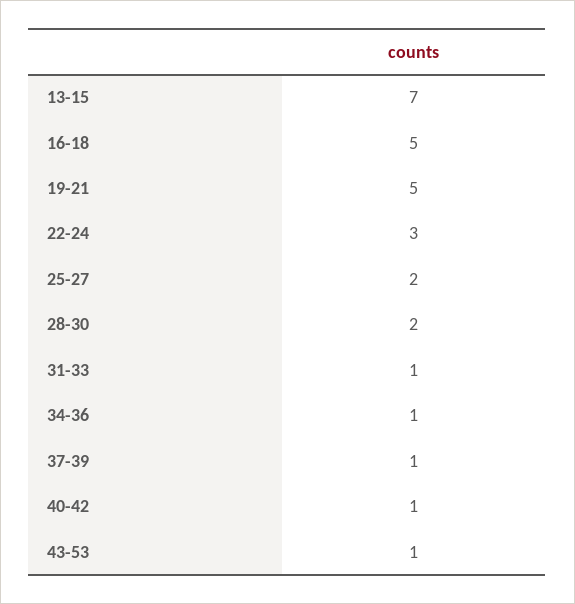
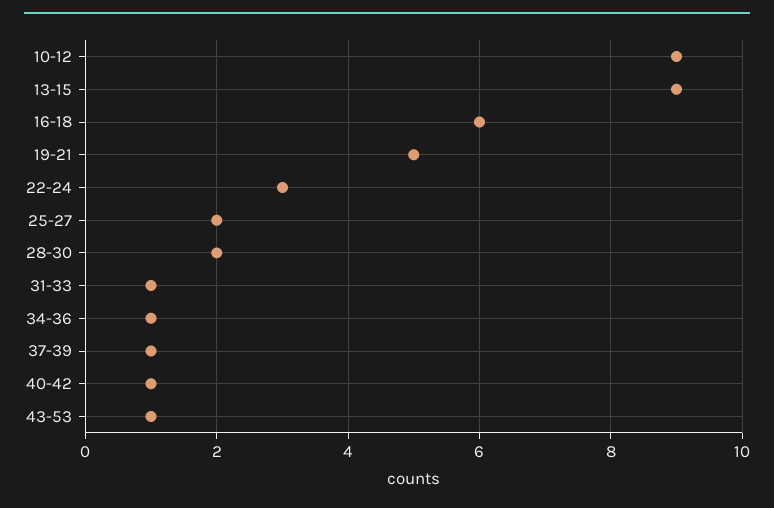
  {
-   "13-15": 7,
+   "13-15": 9,
-   "16-18": 5,
+   "16-18": 6,
    "19-21": 5,
    "22-24": 3,
    "25-27": 2,
    "28-30": 2,
    "31-33": 1,
    "34-36": 1,
    "37-39": 1,
    "40-42": 1,
-   "43-53": 1
+   "43-53": 1,
+   "10-12": 9
  }

